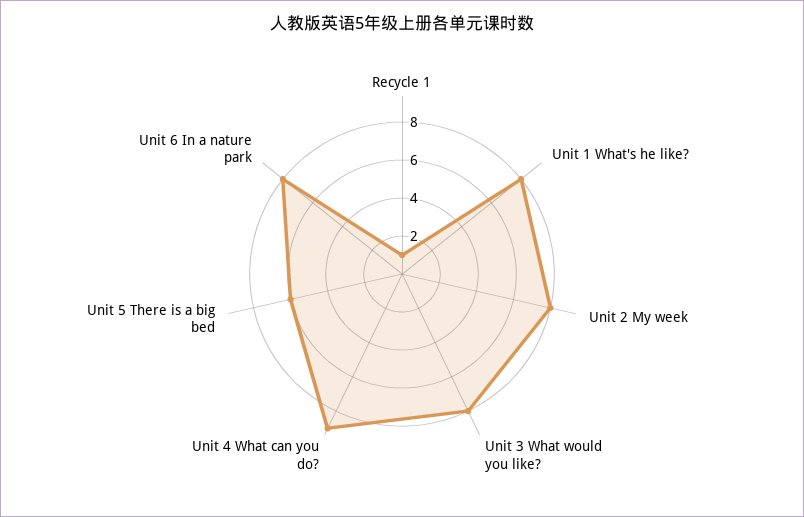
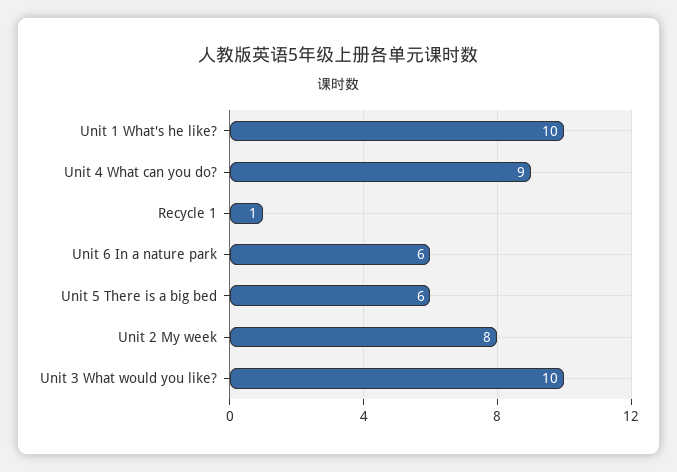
  {
    "Recycle 1": 1,
-   "Unit 1 What's he like?": 8,
+   "Unit 1 What's he like?": 10,
    "Unit 2 My week": 8,
-   "Unit 3 What would you like?": 8,
+   "Unit 3 What would you like?": 10,
    "Unit 4 What can you do?": 9,
    "Unit 5 There is a big bed": 6,
-   "Unit 6 In a nature park": 8
+   "Unit 6 In a nature park": 6
  }

